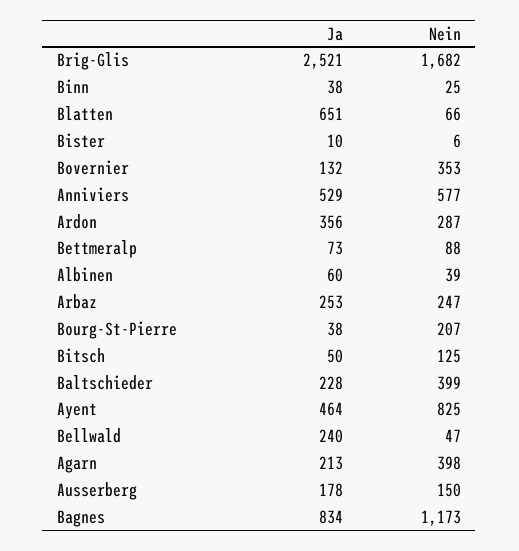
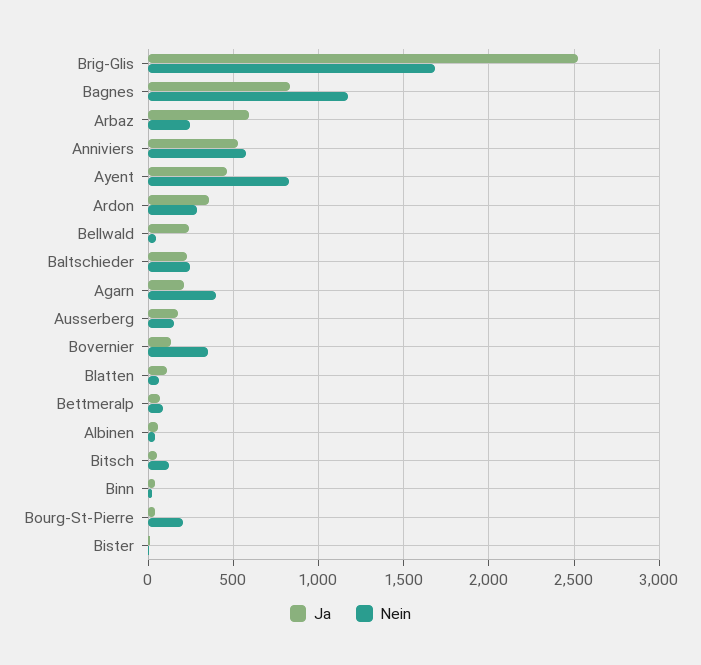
  {
    "Ja": {
      "Brig-Glis": 2521,
      "Binn": 38,
-     "Blatten": 651,
+     "Blatten": 100,
      "Bister": 10,
      "Bovernier": 132,
      "Anniviers": 529,
      "Ardon": 356,
      "Bettmeralp": 73,
      "Albinen": 60,
-     "Arbaz": 253,
+     "Arbaz": 600,
      "Bourg-St-Pierre": 38,
      "Bitsch": 50,
      "Baltschieder": 228,
      "Ayent": 464,
      "Bellwald": 240,
      "Agarn": 213,
      "Ausserberg": 178,
      "Bagnes": 834
    },
    "Nein": {
      "Brig-Glis": 1682,
      "Binn": 25,
      "Blatten": 66,
      "Bister": 6,
      "Bovernier": 353,
      "Anniviers": 577,
      "Ardon": 287,
      "Bettmeralp": 88,
      "Albinen": 39,
      "Arbaz": 247,
      "Bourg-St-Pierre": 207,
      "Bitsch": 125,
-     "Baltschieder": 399,
+     "Baltschieder": 250,
      "Ayent": 825,
      "Bellwald": 47,
      "Agarn": 398,
      "Ausserberg": 150,
      "Bagnes": 1173
    }
  }

